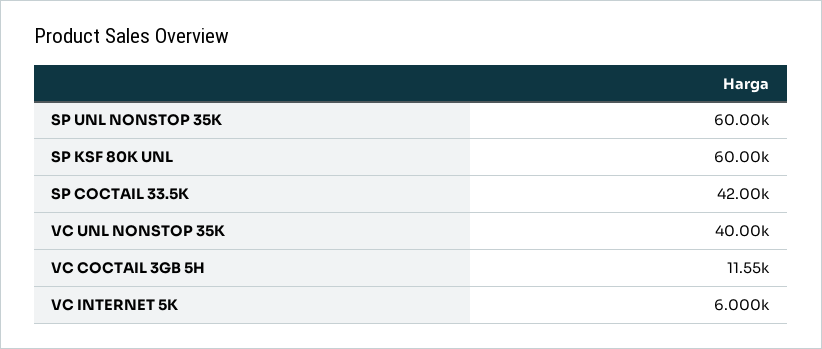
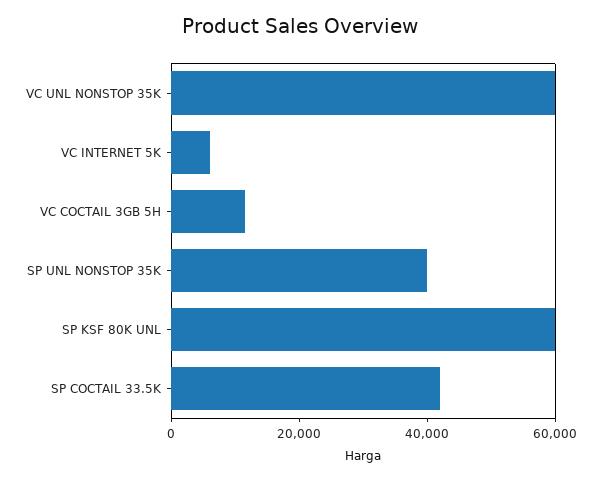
  {
-   "SP UNL NONSTOP 35K": 60000,
+   "SP UNL NONSTOP 35K": 40000,
    "SP KSF 80K UNL": 60000,
    "SP COCTAIL 33.5K": 42000,
-   "VC UNL NONSTOP 35K": 40000,
+   "VC UNL NONSTOP 35K": 60000,
    "VC COCTAIL 3GB 5H": 11550,
    "VC INTERNET 5K": 6000
  }

